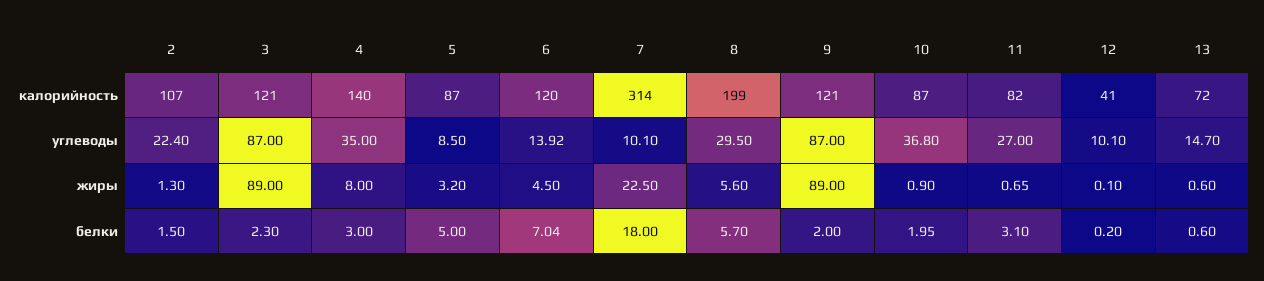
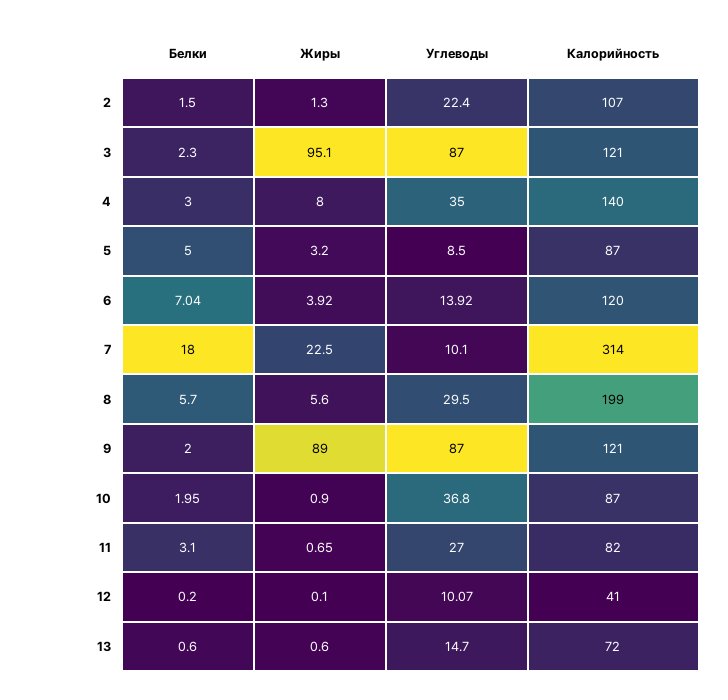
  {
    "2": {
      "калорийность": 107,
      "углеводы": 22.4,
      "жиры": 1.3,
      "белки": 1.5
    },
    "3": {
      "калорийность": 121,
      "углеводы": 87,
-     "жиры": 89,
+     "жиры": 95.1,
      "белки": 2.3
    },
    "4": {
      "калорийность": 140,
      "углеводы": 35,
      "жиры": 8,
      "белки": 3
    },
    "5": {
      "калорийность": 87,
      "углеводы": 8.5,
      "жиры": 3.2,
      "белки": 5
    },
    "6": {
      "калорийность": 120,
      "углеводы": 13.92,
-     "жиры": 4.5,
+     "жиры": 3.92,
      "белки": 7.04
    },
    "7": {
      "калорийность": 314,
      "углеводы": 10.1,
      "жиры": 22.5,
      "белки": 18
    },
    "8": {
      "калорийность": 199,
      "углеводы": 29.5,
      "жиры": 5.6,
      "белки": 5.7
    },
    "9": {
      "калорийность": 121,
      "углеводы": 87,
      "жиры": 89,
      "белки": 2
    },
    "10": {
      "калорийность": 87,
      "углеводы": 36.8,
      "жиры": 0.9,
      "белки": 1.95
    },
    "11": {
      "калорийность": 82,
      "углеводы": 27,
      "жиры": 0.65,
      "белки": 3.1
    },
    "12": {
      "калорийность": 41,
-     "углеводы": 10.1,
+     "углеводы": 10.07,
      "жиры": 0.1,
      "белки": 0.2
    },
    "13": {
      "калорийность": 72,
      "углеводы": 14.7,
      "жиры": 0.6,
      "белки": 0.6
    }
  }

